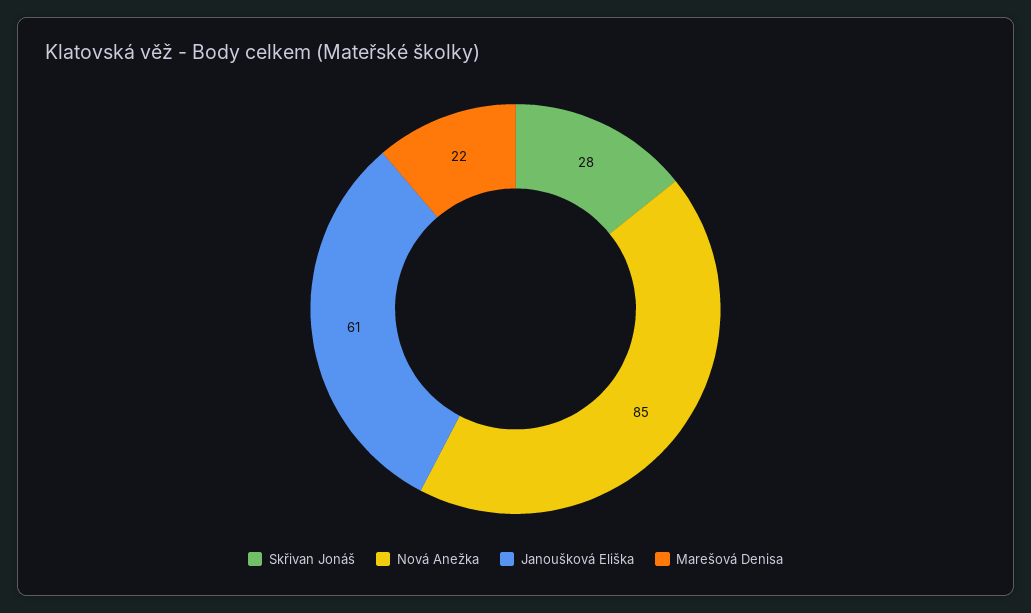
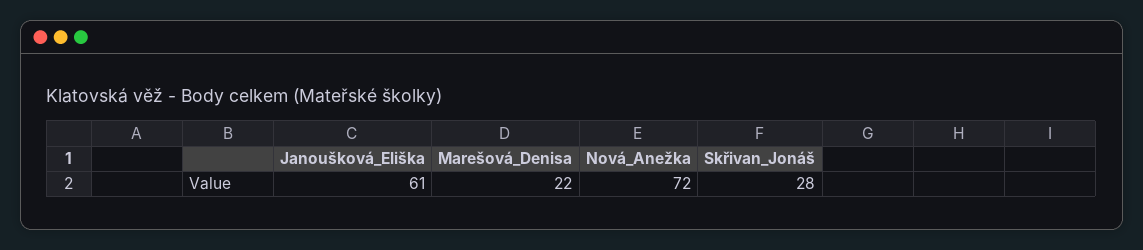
  {
    "Skřivan Jonáš": 28,
-   "Nová Anežka": 85,
+   "Nová Anežka": 72,
    "Janoušková Eliška": 61,
    "Marešová Denisa": 22
  }

